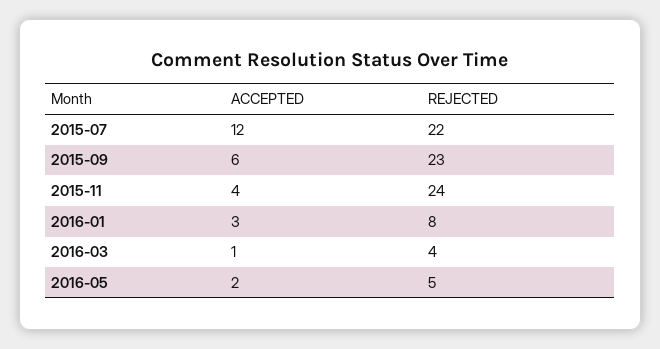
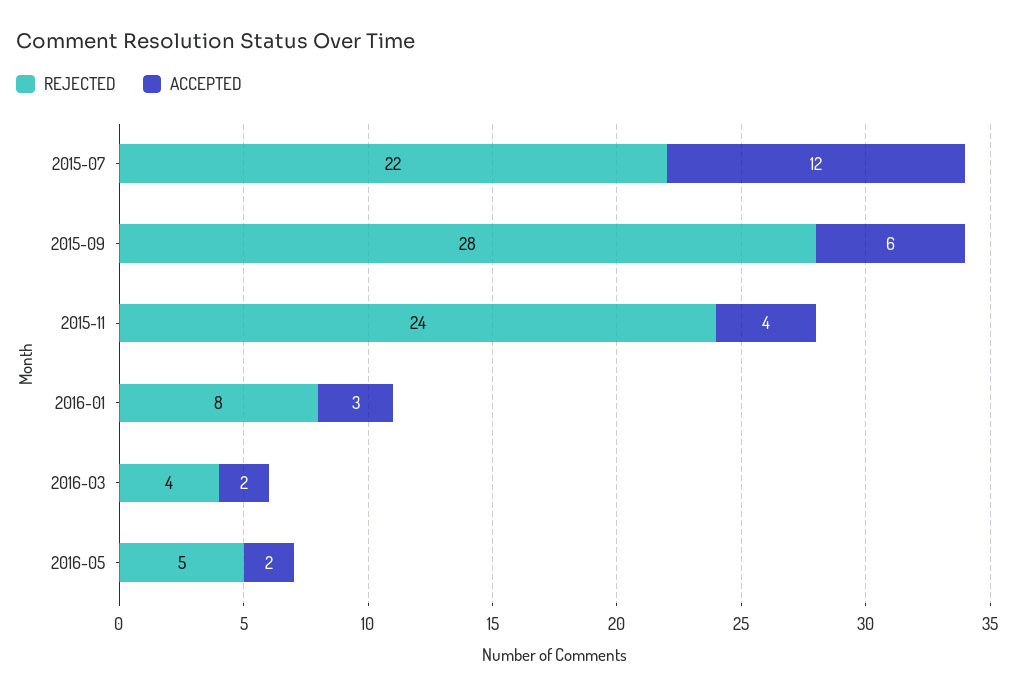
  {
    "ACCEPTED": {
      "2015-07": 12,
      "2015-09": 6,
      "2015-11": 4,
      "2016-01": 3,
-     "2016-03": 1,
+     "2016-03": 2,
      "2016-05": 2
    },
    "REJECTED": {
      "2015-07": 22,
-     "2015-09": 23,
+     "2015-09": 28,
      "2015-11": 24,
      "2016-01": 8,
      "2016-03": 4,
      "2016-05": 5
    }
  }

